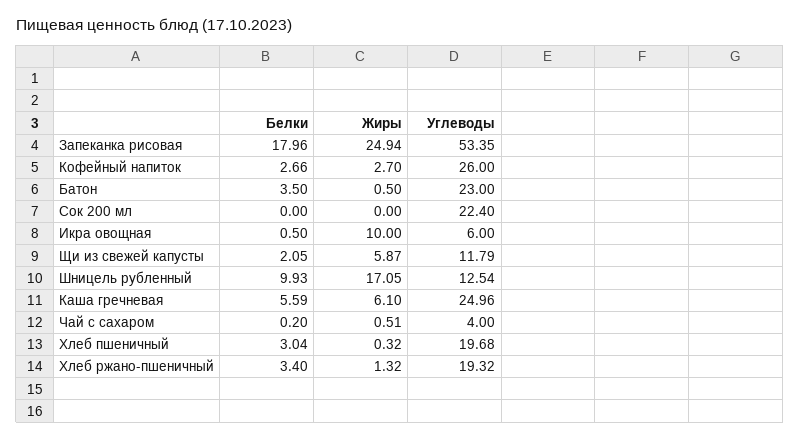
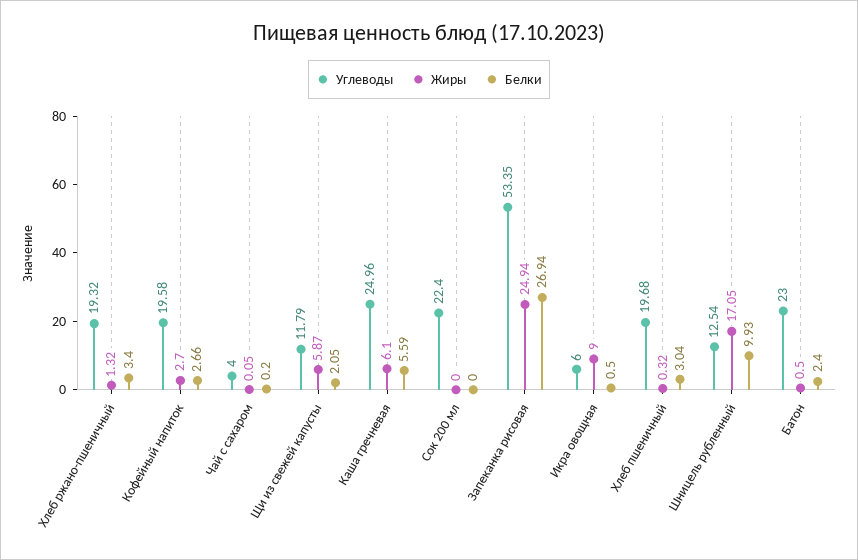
  {
    "Белки": {
-     "Запеканка рисовая": 17.96,
+     "Запеканка рисовая": 26.94,
      "Кофейный напиток": 2.66,
-     "Батон": 3.5,
+     "Батон": 2.4,
      "Сок 200 мл": 0,
      "Икра овощная": 0.5,
      "Щи из свежей капусты": 2.05,
      "Шницель рубленный": 9.93,
      "Каша гречневая": 5.59,
      "Чай с сахаром": 0.2,
      "Хлеб пшеничный": 3.04,
      "Хлеб ржано-пшеничный": 3.4
    },
    "Жиры": {
      "Запеканка рисовая": 24.94,
      "Кофейный напиток": 2.7,
      "Батон": 0.5,
      "Сок 200 мл": 0,
-     "Икра овощная": 10,
+     "Икра овощная": 9,
      "Щи из свежей капусты": 5.87,
      "Шницель рубленный": 17.05,
      "Каша гречневая": 6.1,
-     "Чай с сахаром": 0.51,
+     "Чай с сахаром": 0.05,
      "Хлеб пшеничный": 0.32,
      "Хлеб ржано-пшеничный": 1.32
    },
    "Углеводы": {
      "Запеканка рисовая": 53.35,
-     "Кофейный напиток": 26,
+     "Кофейный напиток": 19.58,
      "Батон": 23,
      "Сок 200 мл": 22.4,
      "Икра овощная": 6,
      "Щи из свежей капусты": 11.79,
      "Шницель рубленный": 12.54,
      "Каша гречневая": 24.96,
      "Чай с сахаром": 4,
      "Хлеб пшеничный": 19.68,
      "Хлеб ржано-пшеничный": 19.32
    }
  }

